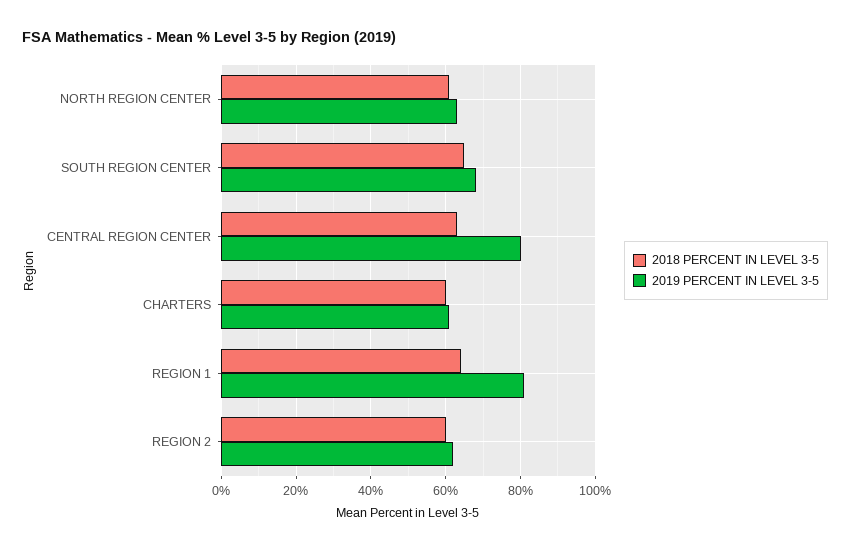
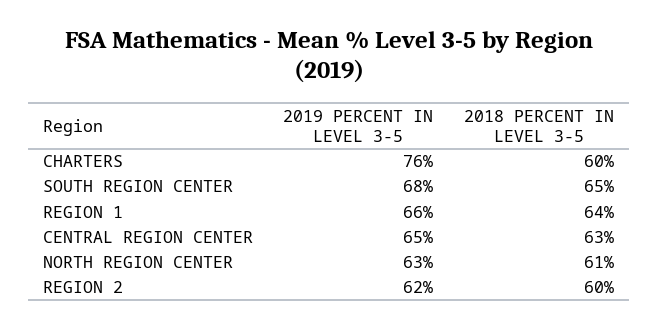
  {
    "2018 PERCENT IN LEVEL 3-5": {
      "NORTH REGION CENTER": 61,
      "SOUTH REGION CENTER": 65,
      "CENTRAL REGION CENTER": 63,
      "CHARTERS": 60,
      "REGION 1": 64,
      "REGION 2": 60
    },
    "2019 PERCENT IN LEVEL 3-5": {
      "NORTH REGION CENTER": 63,
      "SOUTH REGION CENTER": 68,
-     "CENTRAL REGION CENTER": 80,
+     "CENTRAL REGION CENTER": 65,
-     "CHARTERS": 60,
+     "CHARTERS": 76,
-     "REGION 1": 80,
+     "REGION 1": 66,
      "REGION 2": 62
    }
  }

